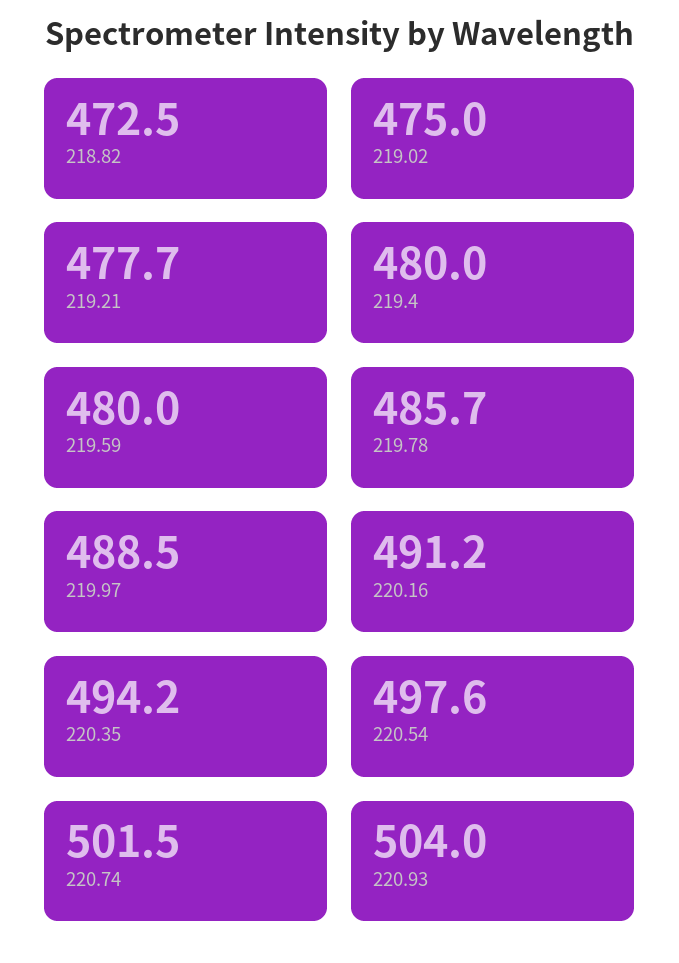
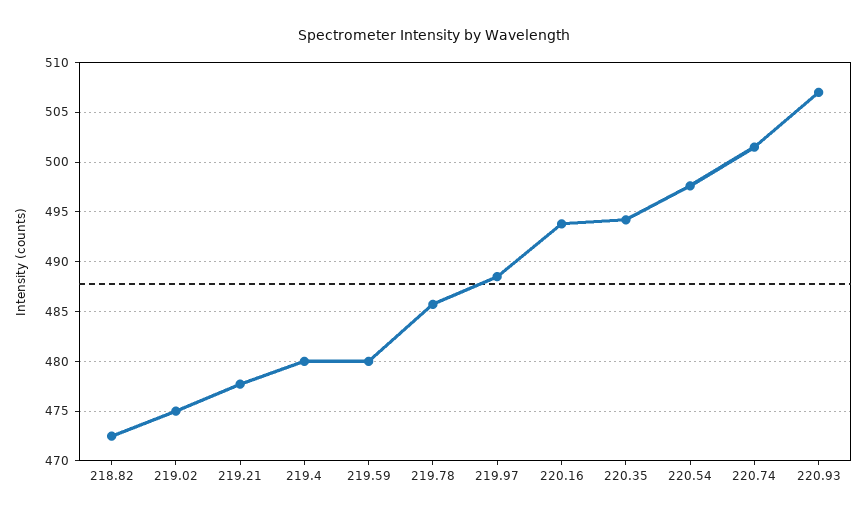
  {
    "218.82": 472.5,
    "219.02": 475,
    "219.21": 477.7,
    "219.4": 480,
    "219.59": 480,
    "219.78": 485.7,
    "219.97": 488.5,
-   "220.16": 491.2,
+   "220.16": 494,
    "220.35": 494.2,
    "220.54": 497.6,
    "220.74": 501.5,
-   "220.93": 504
+   "220.93": 507
  }

